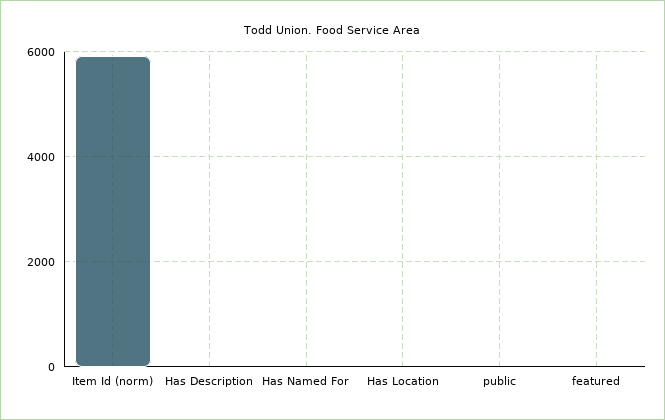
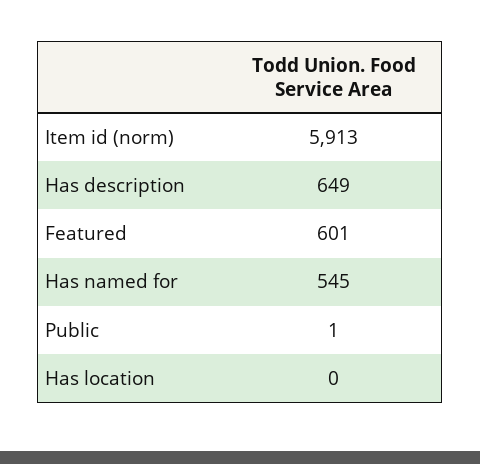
  {
    "Item Id (norm)": 5913,
-   "Has Description": 0,
+   "Has Description": 649,
-   "Has Named For": 0,
+   "Has Named For": 545,
    "Has Location": 0,
    "public": 1,
-   "featured": 0
+   "featured": 601
  }

